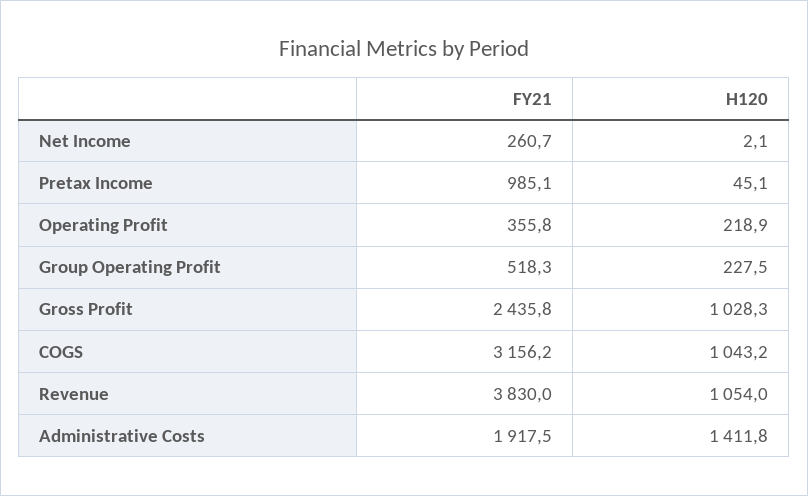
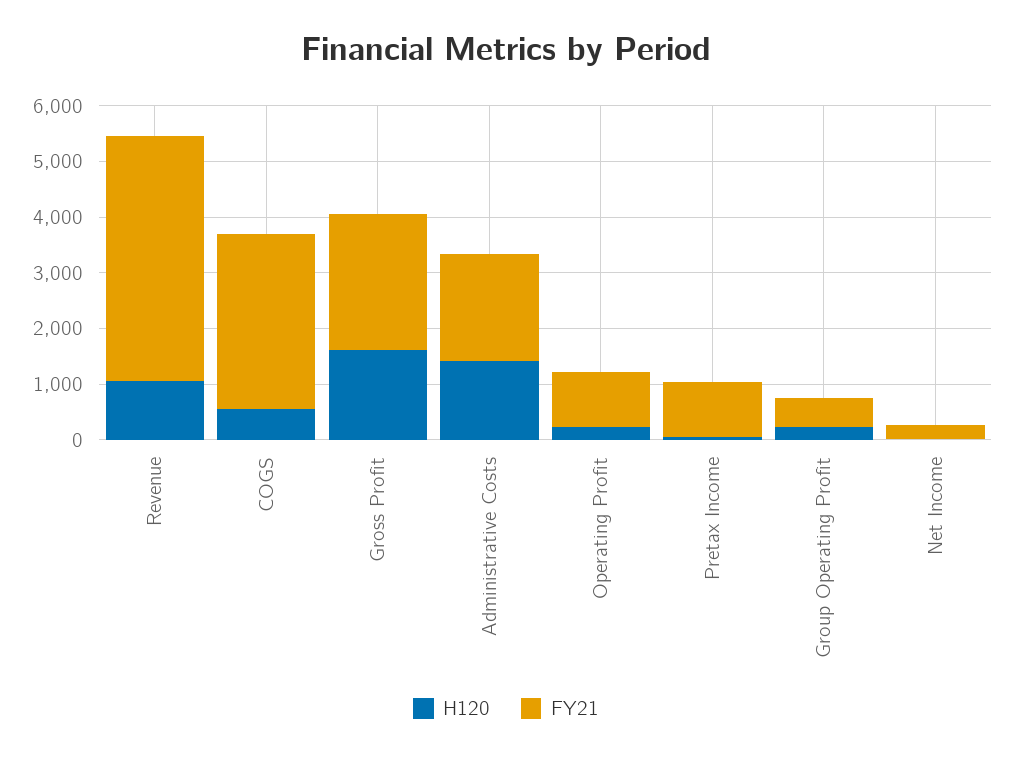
  {
    "FY21": {
      "Net Income": 260.7,
      "Pretax Income": 985.1,
-     "Operating Profit": 355.8,
+     "Operating Profit": 1000,
      "Group Operating Profit": 518.3,
      "Gross Profit": 2435.8,
      "COGS": 3156.2,
-     "Revenue": 3830,
+     "Revenue": 4400,
      "Administrative Costs": 1917.5
    },
    "H120": {
      "Net Income": 2.1,
      "Pretax Income": 45.1,
      "Operating Profit": 218.9,
      "Group Operating Profit": 227.5,
-     "Gross Profit": 1028.3,
+     "Gross Profit": 1600,
-     "COGS": 1043.2,
+     "COGS": 600,
      "Revenue": 1054,
      "Administrative Costs": 1411.8
    }
  }

